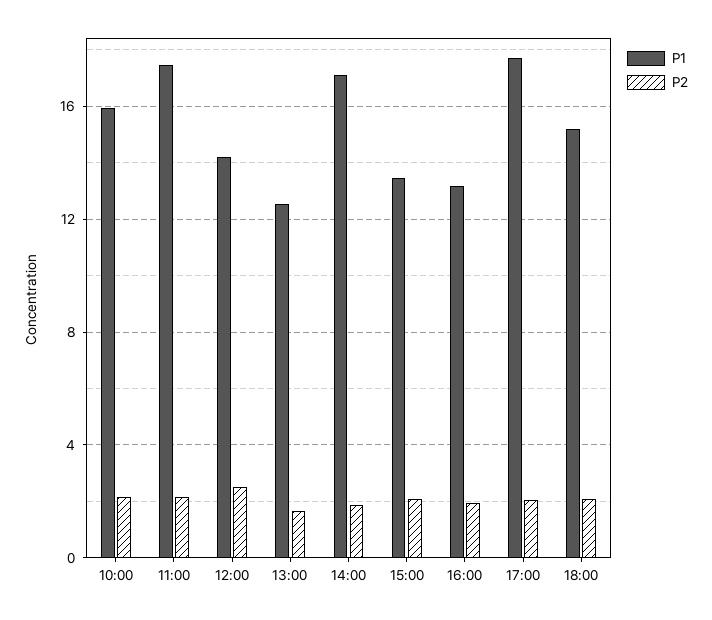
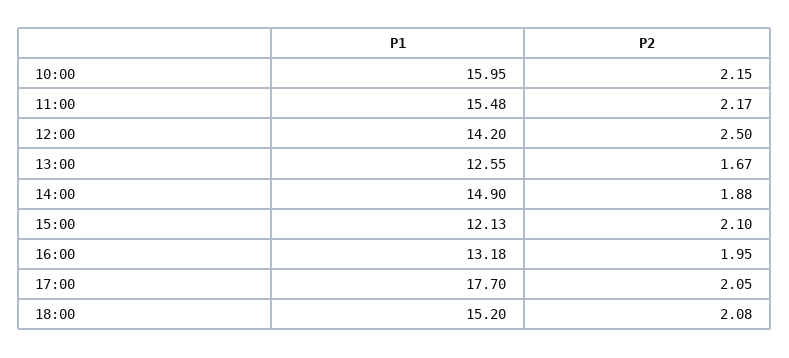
  {
    "P1": {
      "10:00": 15.95,
-     "11:00": 17.5,
+     "11:00": 15.48,
      "12:00": 14.2,
      "13:00": 12.55,
-     "14:00": 17,
+     "14:00": 14.9,
-     "15:00": 13.5,
+     "15:00": 12.13,
      "16:00": 13.18,
      "17:00": 17.7,
      "18:00": 15.2
    },
    "P2": {
      "10:00": 2.15,
      "11:00": 2.17,
      "12:00": 2.5,
      "13:00": 1.67,
      "14:00": 1.88,
      "15:00": 2.1,
      "16:00": 1.95,
      "17:00": 2.05,
      "18:00": 2.08
    }
  }

